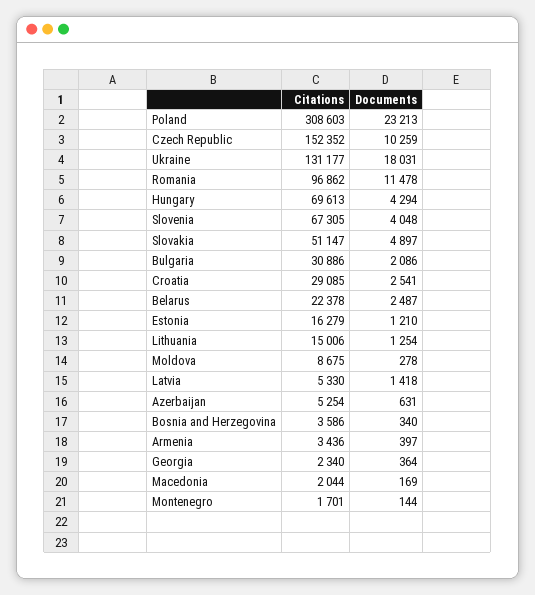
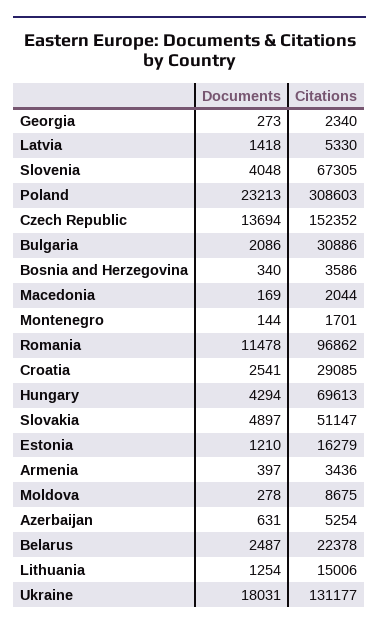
  {
    "Citations": {
      "Poland": 308603,
      "Czech Republic": 152352,
      "Ukraine": 131177,
      "Romania": 96862,
      "Hungary": 69613,
      "Slovenia": 67305,
      "Slovakia": 51147,
      "Bulgaria": 30886,
      "Croatia": 29085,
      "Belarus": 22378,
      "Estonia": 16279,
      "Lithuania": 15006,
      "Moldova": 8675,
      "Latvia": 5330,
      "Azerbaijan": 5254,
      "Bosnia and Herzegovina": 3586,
      "Armenia": 3436,
      "Georgia": 2340,
      "Macedonia": 2044,
      "Montenegro": 1701
    },
    "Documents": {
      "Poland": 23213,
-     "Czech Republic": 10259,
+     "Czech Republic": 13694,
      "Ukraine": 18031,
      "Romania": 11478,
      "Hungary": 4294,
      "Slovenia": 4048,
      "Slovakia": 4897,
      "Bulgaria": 2086,
      "Croatia": 2541,
      "Belarus": 2487,
      "Estonia": 1210,
      "Lithuania": 1254,
      "Moldova": 278,
      "Latvia": 1418,
      "Azerbaijan": 631,
      "Bosnia and Herzegovina": 340,
      "Armenia": 397,
-     "Georgia": 364,
+     "Georgia": 273,
      "Macedonia": 169,
      "Montenegro": 144
    }
  }

